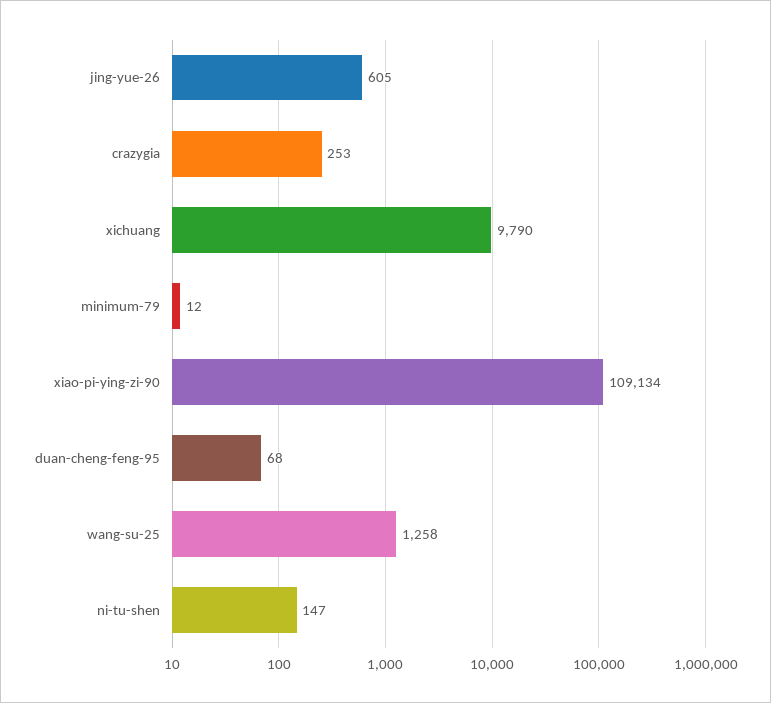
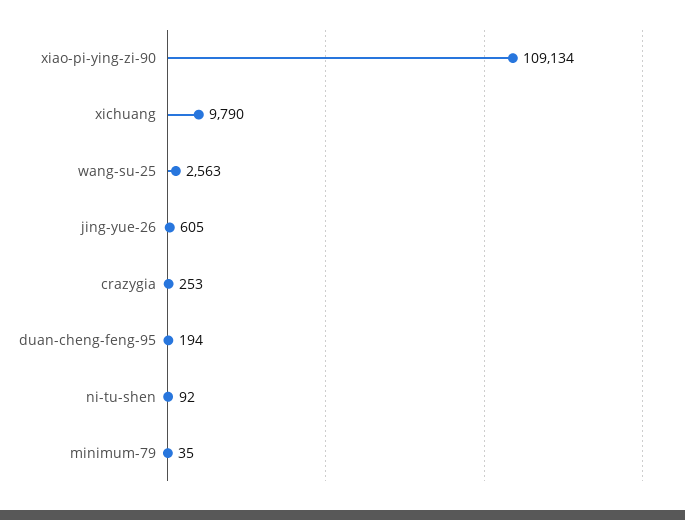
  {
    "jing-yue-26": 605,
    "crazygia": 253,
    "xichuang": 9790,
-   "minimum-79": 12,
+   "minimum-79": 35,
    "xiao-pi-ying-zi-90": 109134,
-   "duan-cheng-feng-95": 68,
+   "duan-cheng-feng-95": 194,
-   "wang-su-25": 1258,
+   "wang-su-25": 2563,
-   "ni-tu-shen": 147
+   "ni-tu-shen": 92
  }

